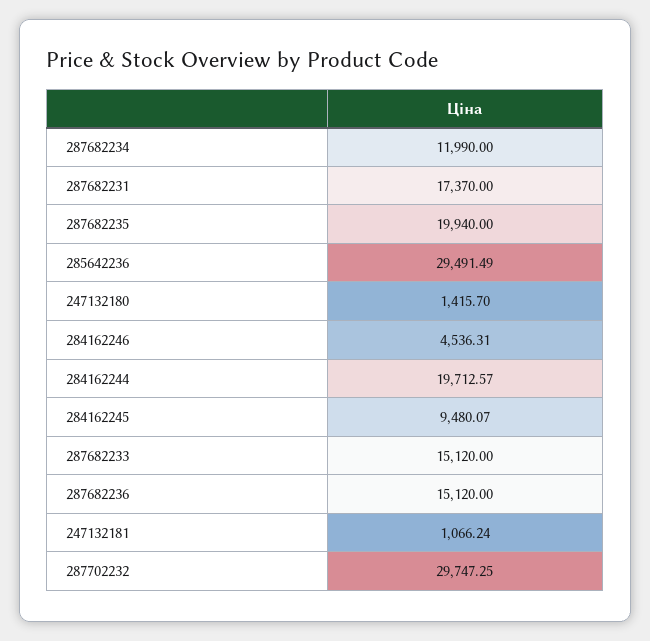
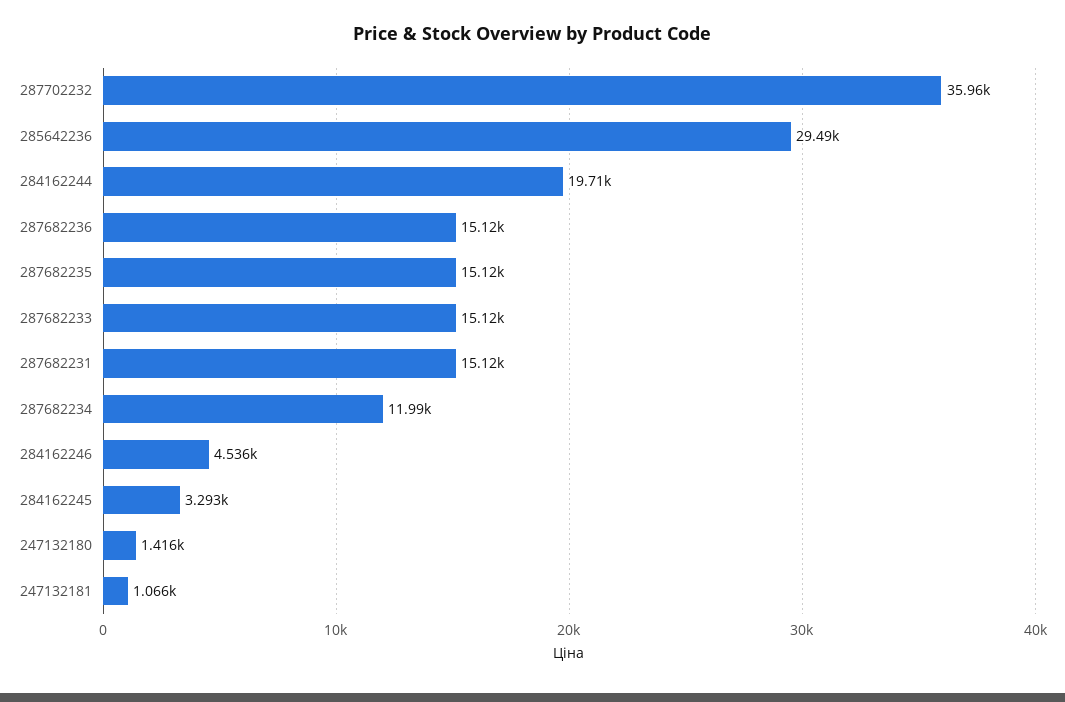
  {
    "287682234": 11990,
-   "287682231": 17370,
+   "287682231": 15120,
-   "287682235": 19940,
+   "287682235": 15120,
    "285642236": 29491.49,
    "247132180": 1415.7,
    "284162246": 4536.31,
    "284162244": 19712.57,
-   "284162245": 9480.07,
+   "284162245": 3293,
    "287682233": 15120,
    "287682236": 15120,
    "247132181": 1066.24,
-   "287702232": 29747.25
+   "287702232": 35960
  }

